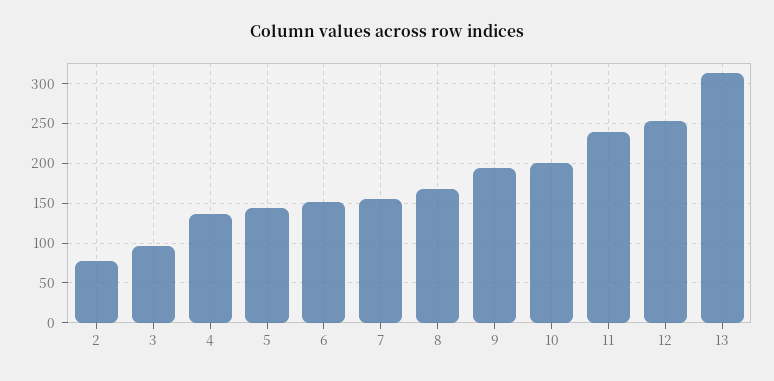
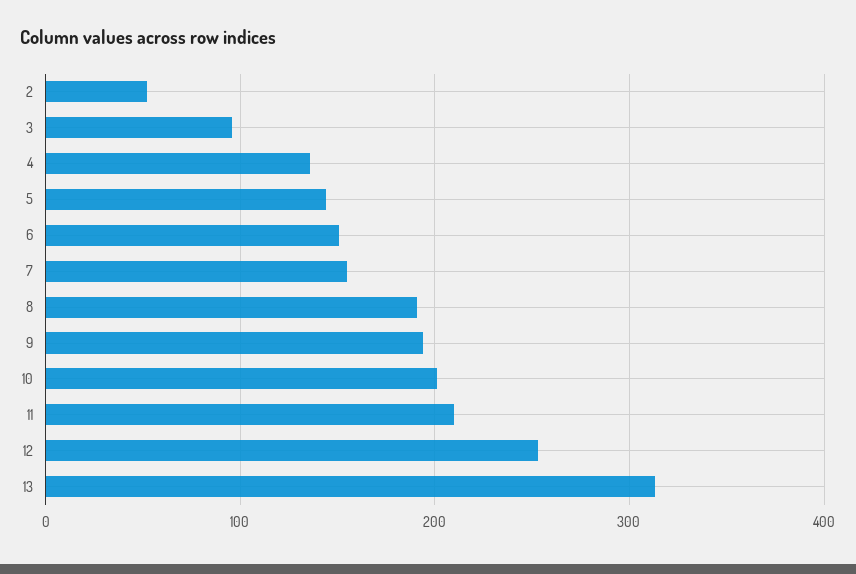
  {
-   "2": 80,
+   "2": 50,
    "3": 100,
    "4": 140,
    "5": 140,
    "6": 150,
    "7": 160,
-   "8": 170,
+   "8": 190,
    "9": 190,
    "10": 200,
-   "11": 240,
+   "11": 210,
    "12": 250,
    "13": 310
  }

